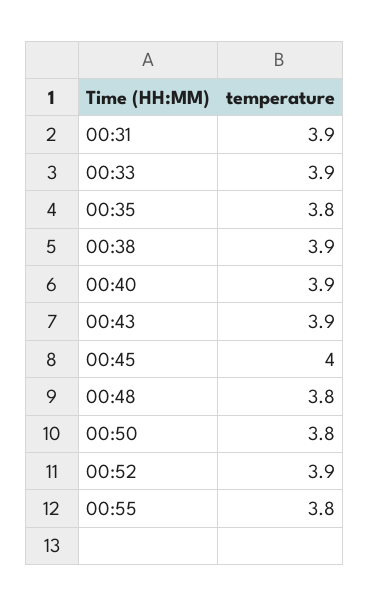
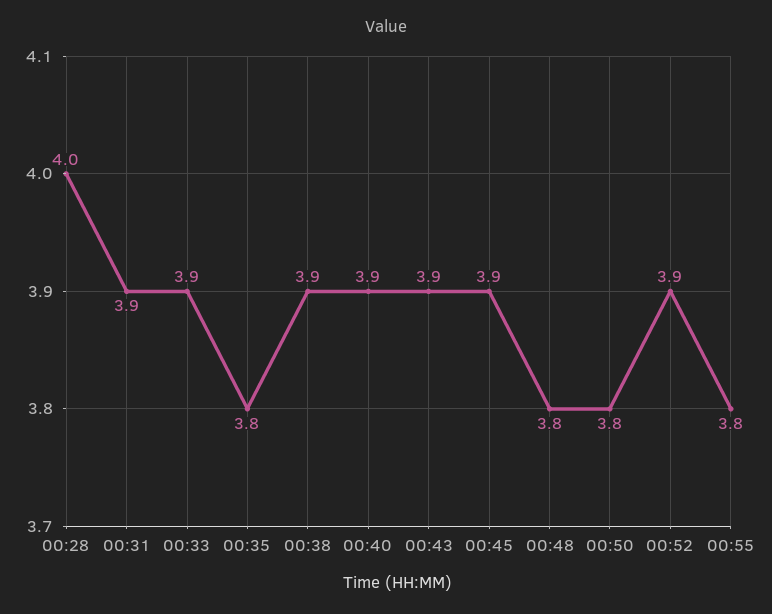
  {
    "00:31": 3.9,
    "00:33": 3.9,
    "00:35": 3.8,
    "00:38": 3.9,
    "00:40": 3.9,
    "00:43": 3.9,
-   "00:45": 4,
+   "00:45": 3.9,
    "00:48": 3.8,
    "00:50": 3.8,
    "00:52": 3.9,
-   "00:55": 3.8
+   "00:55": 3.8,
+   "00:28": 4
  }

